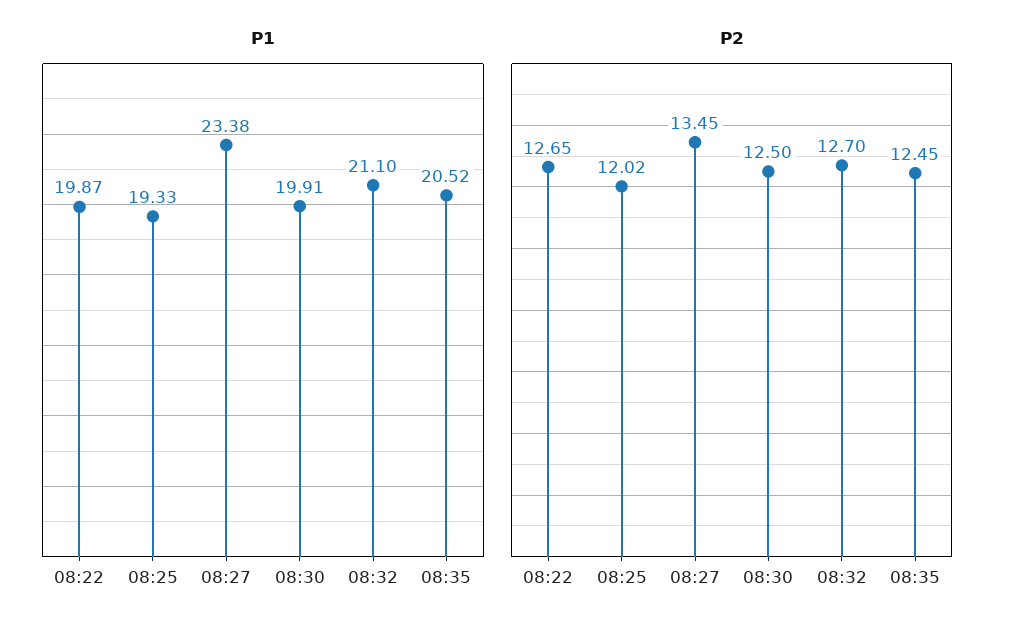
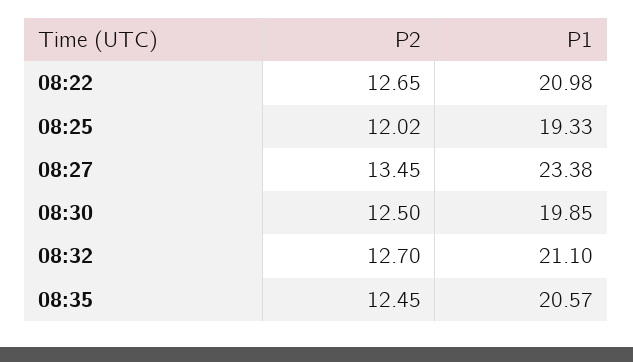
  {
    "P1": {
-     "08:22": 19.87,
+     "08:22": 20.98,
      "08:25": 19.33,
      "08:27": 23.38,
-     "08:30": 19.91,
+     "08:30": 19.85,
      "08:32": 21.1,
-     "08:35": 20.52
+     "08:35": 20.57
    },
    "P2": {
      "08:22": 12.65,
      "08:25": 12.02,
      "08:27": 13.45,
      "08:30": 12.5,
      "08:32": 12.7,
      "08:35": 12.45
    }
  }

